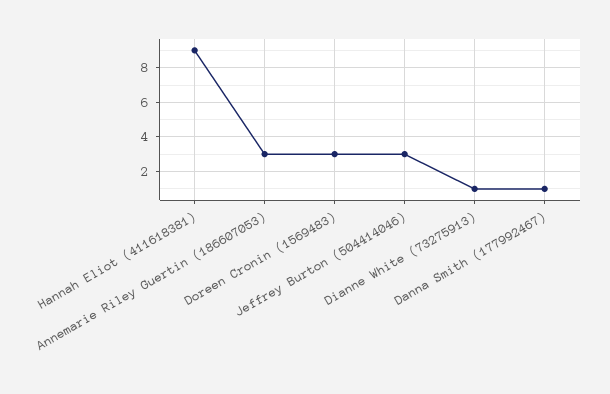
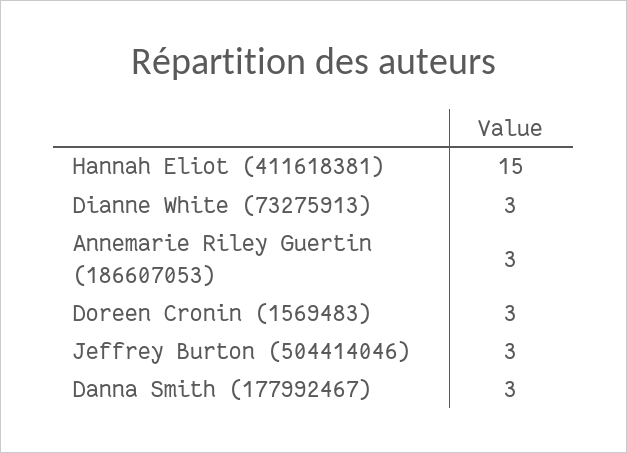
  {
-   "Hannah Eliot (411618381)": 9,
+   "Hannah Eliot (411618381)": 15,
    "Annemarie Riley Guertin (186607053)": 3,
    "Doreen Cronin (1569483)": 3,
    "Jeffrey Burton (504414046)": 3,
-   "Dianne White (73275913)": 1,
+   "Dianne White (73275913)": 3,
-   "Danna Smith (177992467)": 1
+   "Danna Smith (177992467)": 3
  }

